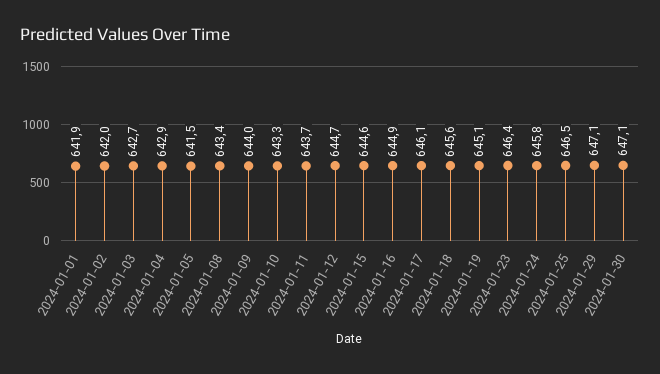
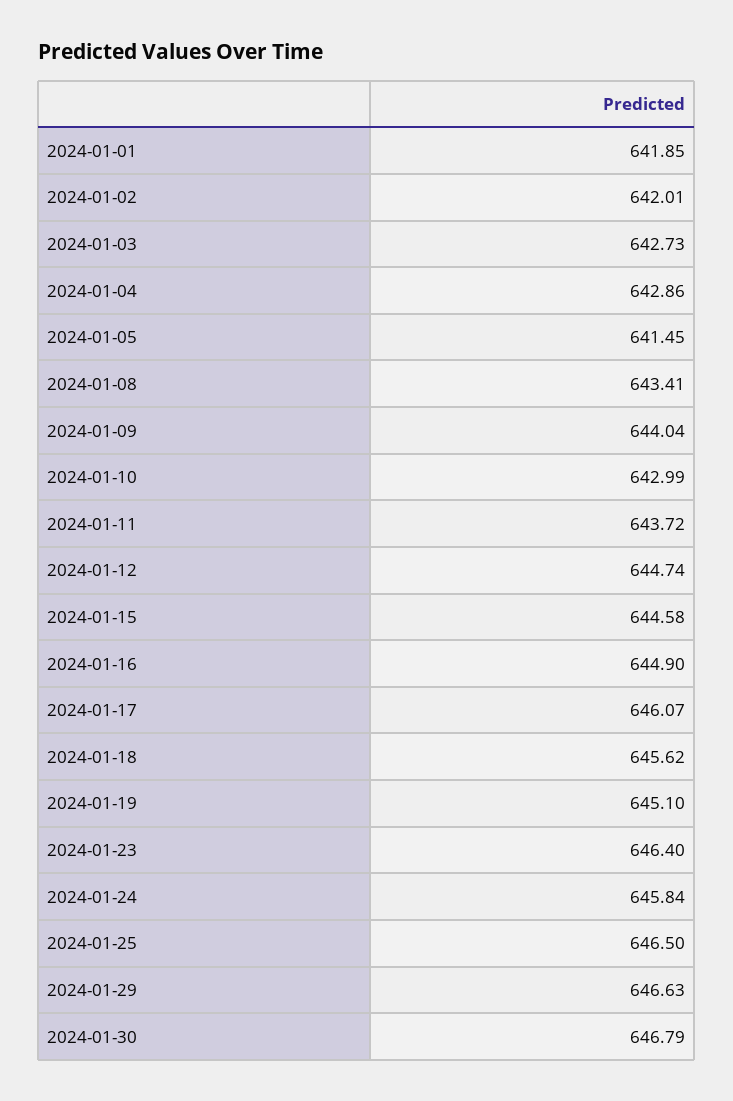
  {
    "2024-01-01": 641.85,
    "2024-01-02": 642.01,
    "2024-01-03": 642.73,
    "2024-01-04": 642.86,
    "2024-01-05": 641.45,
    "2024-01-08": 643.41,
    "2024-01-09": 644.04,
-   "2024-01-10": 643.3,
+   "2024-01-10": 642.99,
    "2024-01-11": 643.72,
    "2024-01-12": 644.74,
    "2024-01-15": 644.58,
    "2024-01-16": 644.9,
    "2024-01-17": 646.07,
    "2024-01-18": 645.62,
    "2024-01-19": 645.1,
    "2024-01-23": 646.4,
    "2024-01-24": 645.84,
    "2024-01-25": 646.5,
-   "2024-01-29": 647.1,
+   "2024-01-29": 646.63,
-   "2024-01-30": 647.1
+   "2024-01-30": 646.79
  }

